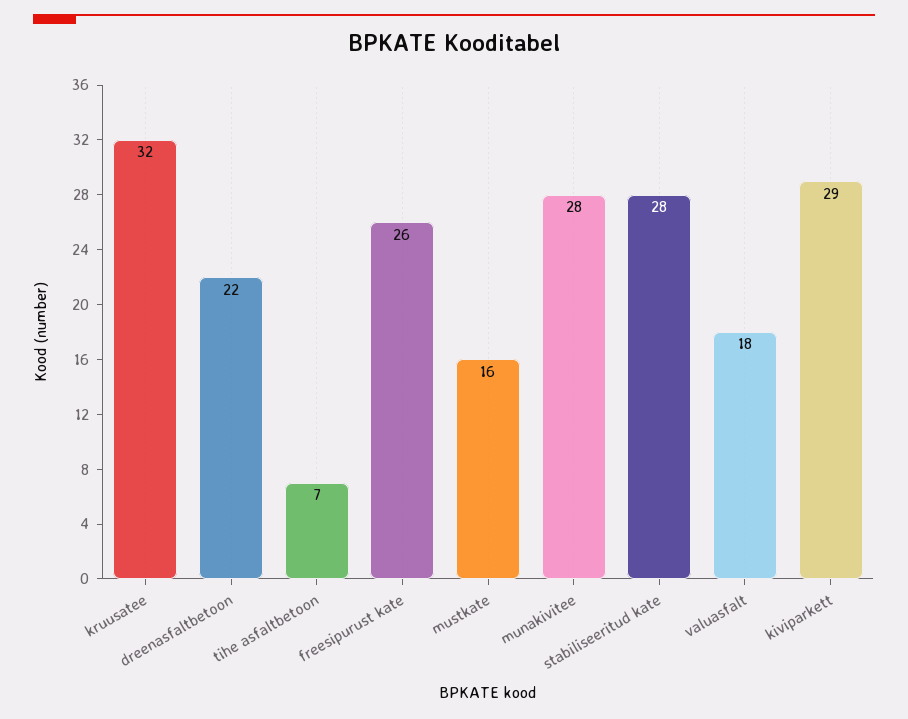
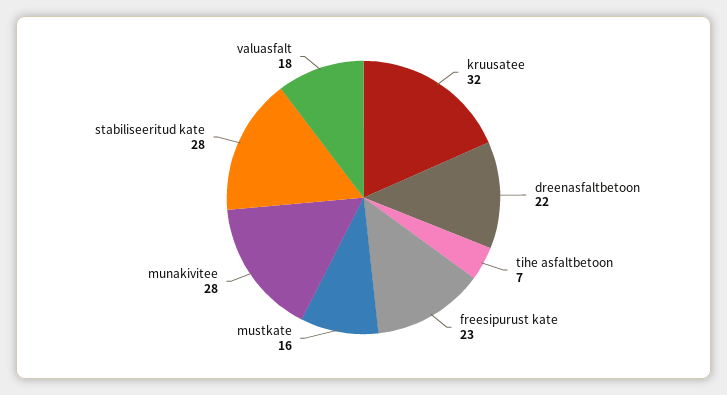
  {
    "kruusatee": 32,
    "dreenasfaltbetoon": 22,
    "tihe asfaltbetoon": 7,
-   "freesipurust kate": 26,
+   "freesipurust kate": 23,
    "mustkate": 16,
    "munakivitee": 28,
    "stabiliseeritud kate": 28,
-   "valuasfalt": 18,
+   "valuasfalt": 18
-   "kiviparkett": 29
  }

